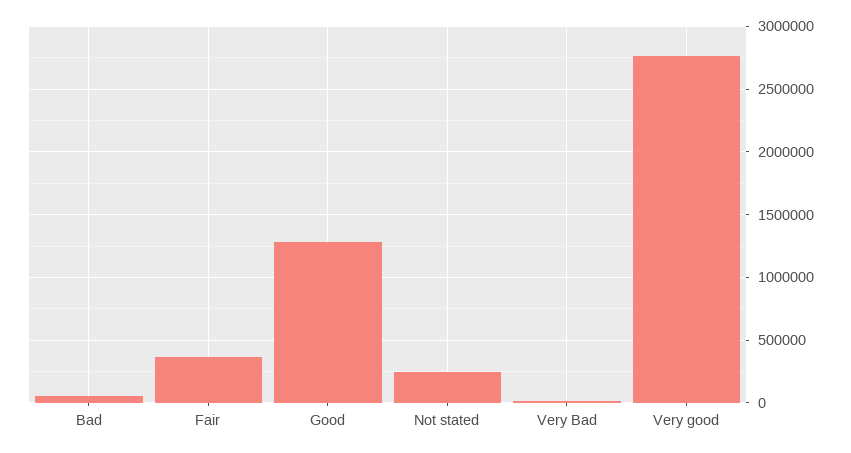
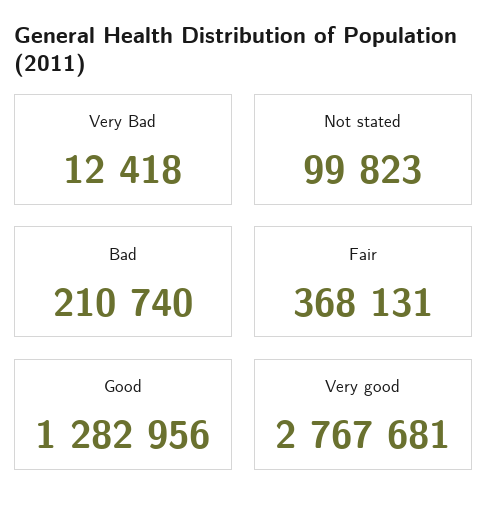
  {
-   "Bad": 50000,
+   "Bad": 210740,
    "Fair": 368131,
    "Good": 1282956,
-   "Not stated": 250000,
+   "Not stated": 99823,
    "Very Bad": 12418,
    "Very good": 2767681
  }

